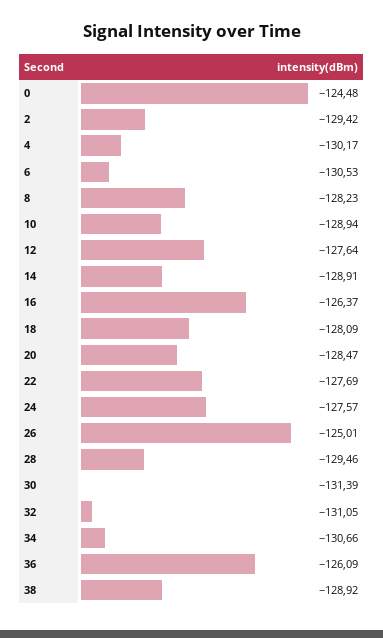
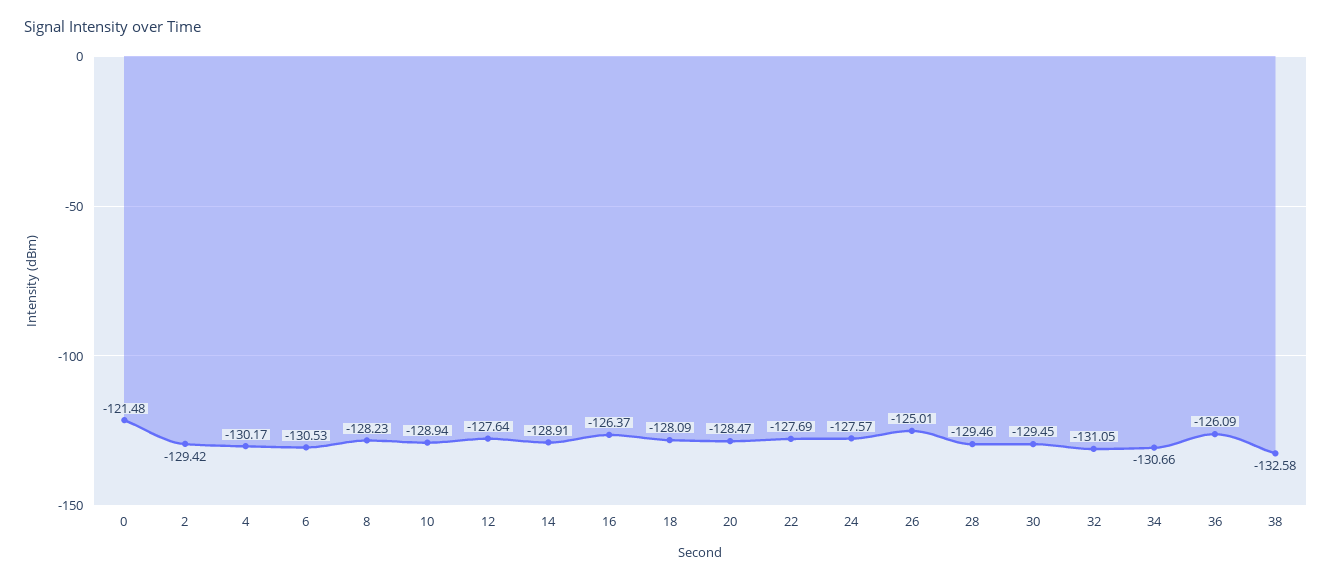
  {
-   "0": -124.48,
+   "0": -121.48,
    "2": -129.42,
    "4": -130.17,
    "6": -130.53,
    "8": -128.23,
    "10": -128.94,
    "12": -127.64,
    "14": -128.91,
    "16": -126.37,
    "18": -128.09,
    "20": -128.47,
    "22": -127.69,
    "24": -127.57,
    "26": -125.01,
    "28": -129.46,
-   "30": -131.39,
+   "30": -129.45,
    "32": -131.05,
    "34": -130.66,
    "36": -126.09,
-   "38": -128.92
+   "38": -132.58
  }

